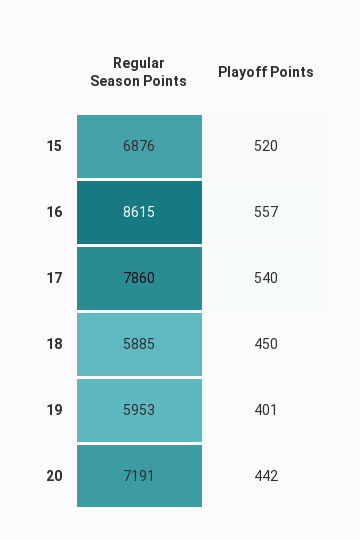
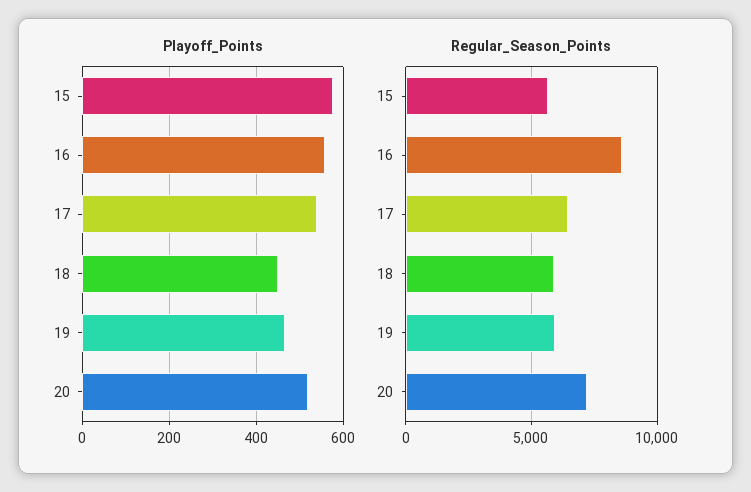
  {
    "Regular Season Points": {
-     "15": 6876,
+     "15": 5500,
      "16": 8615,
-     "17": 7860,
+     "17": 6500,
      "18": 5885,
      "19": 5953,
      "20": 7191
    },
    "Playoff Points": {
-     "15": 520,
+     "15": 580,
      "16": 557,
      "17": 540,
      "18": 450,
-     "19": 401,
+     "19": 460,
-     "20": 442
+     "20": 520
    }
  }

